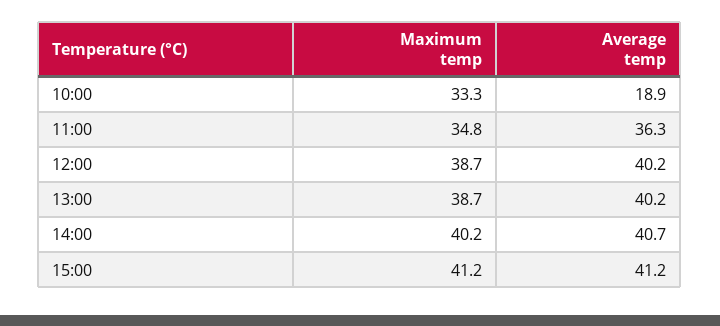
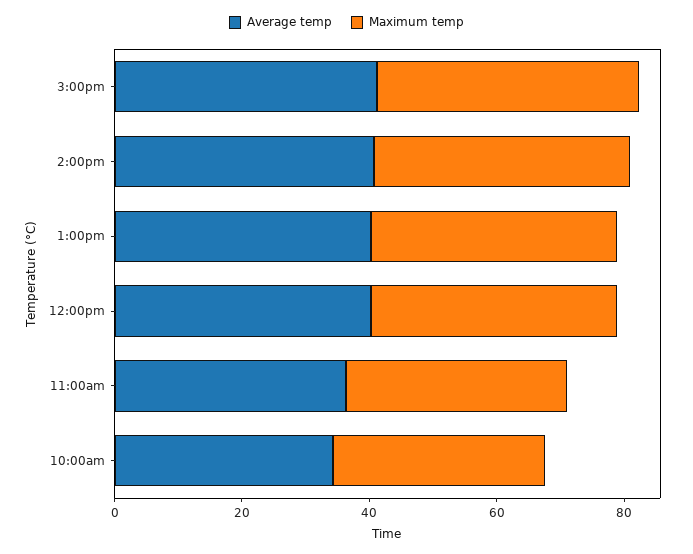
  {
    "Maximum temp": {
      "10:00": 33.3,
      "11:00": 34.8,
      "12:00": 38.7,
      "13:00": 38.7,
      "14:00": 40.2,
      "15:00": 41.2
    },
    "Average temp": {
-     "10:00": 18.9,
+     "10:00": 35,
      "11:00": 36.3,
      "12:00": 40.2,
      "13:00": 40.2,
      "14:00": 40.7,
      "15:00": 41.2
    }
  }

